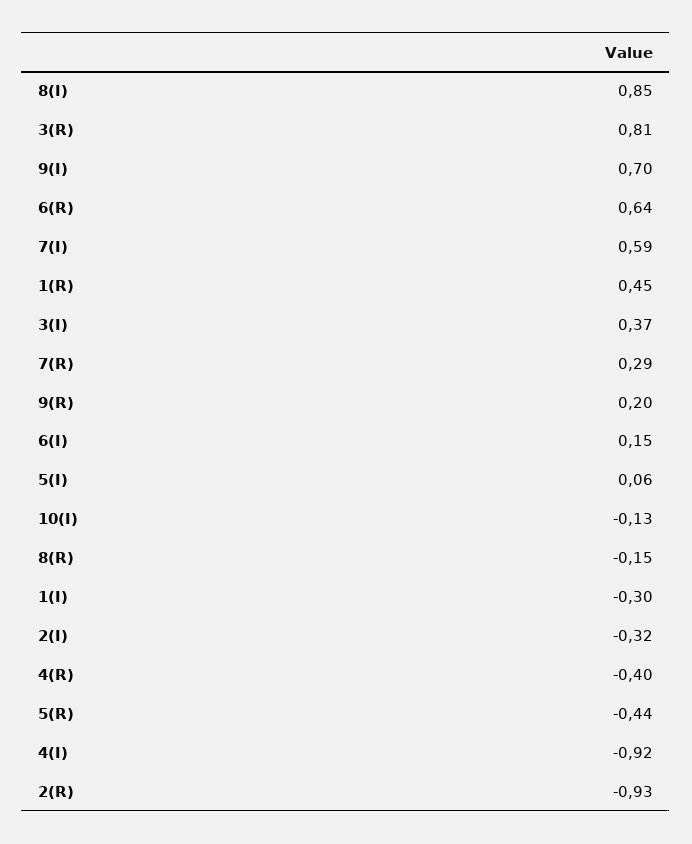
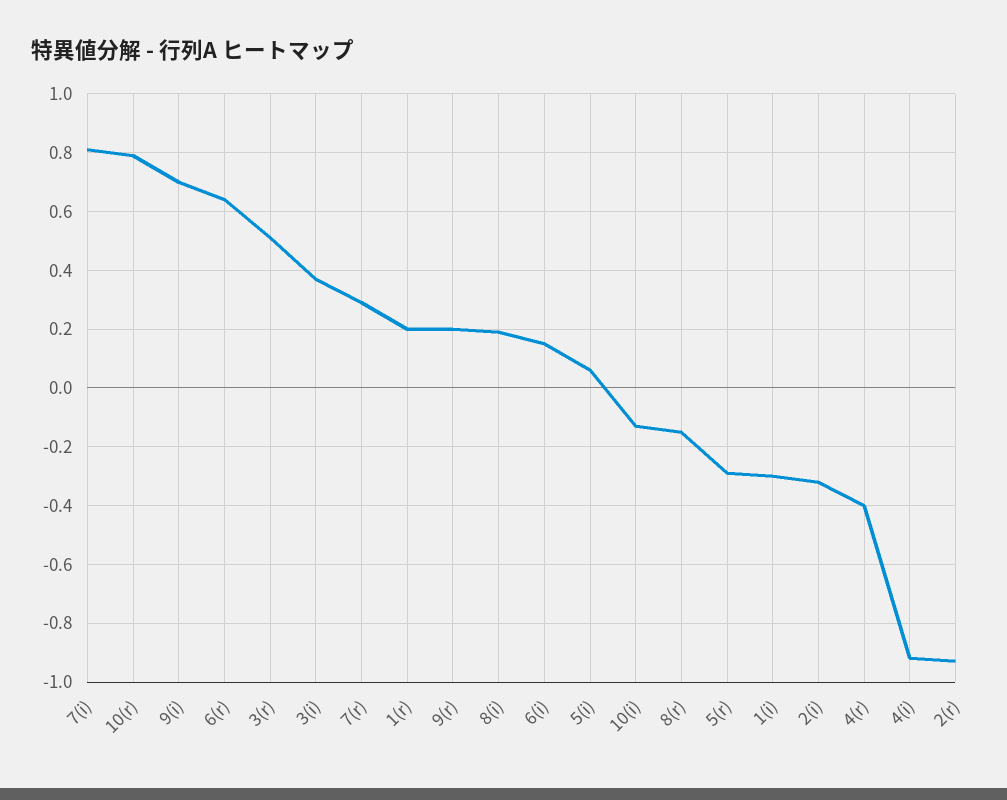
  {
-   "8(I)": 0.85,
+   "8(I)": 0.2,
-   "3(R)": 0.81,
+   "3(R)": 0.5,
    "9(I)": 0.7,
    "6(R)": 0.64,
-   "7(I)": 0.59,
+   "7(I)": 0.8,
-   "1(R)": 0.45,
+   "1(R)": 0.2,
    "3(I)": 0.37,
    "7(R)": 0.29,
    "9(R)": 0.2,
    "6(I)": 0.15,
    "5(I)": 0.06,
    "10(I)": -0.13,
    "8(R)": -0.15,
    "1(I)": -0.3,
    "2(I)": -0.32,
    "4(R)": -0.4,
-   "5(R)": -0.44,
+   "5(R)": -0.3,
    "4(I)": -0.92,
-   "2(R)": -0.93
+   "2(R)": -0.93,
+   "10(r)": 0.8
  }

